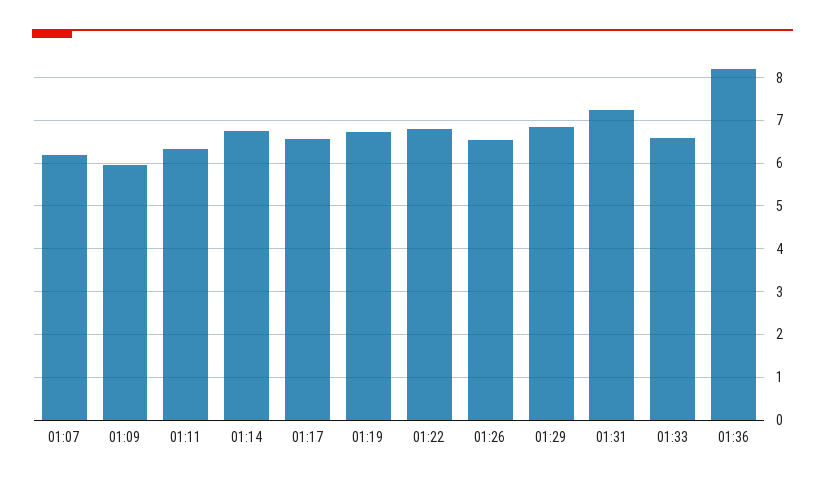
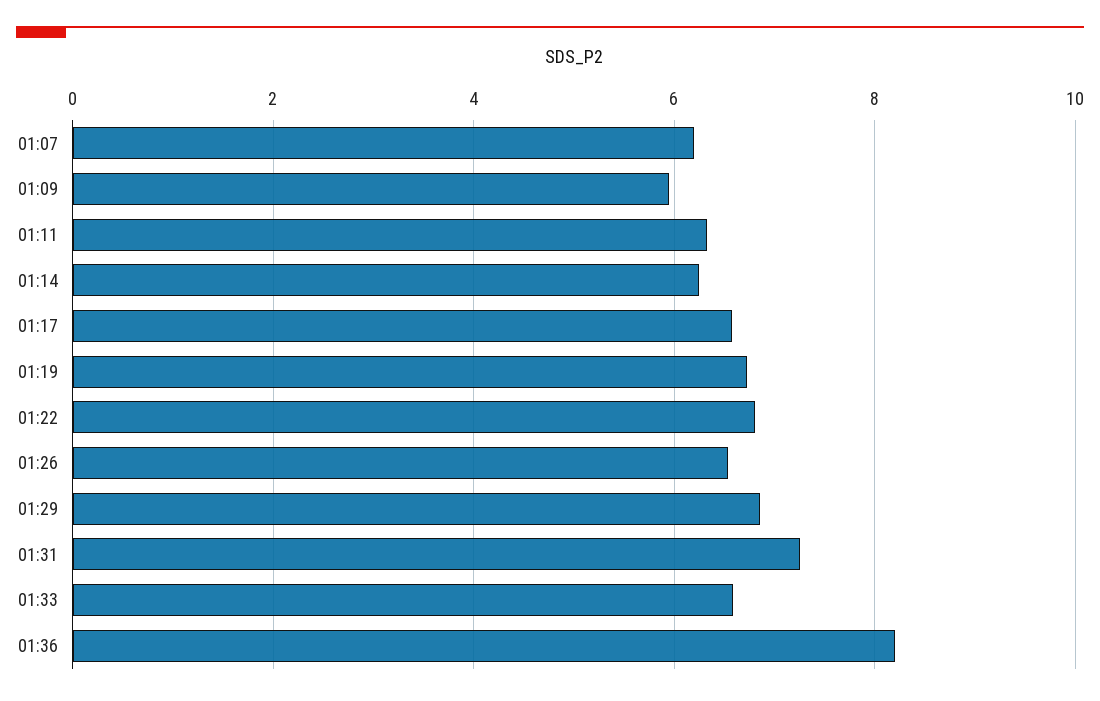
  {
    "01:07": 6.2,
    "01:09": 6,
    "01:11": 6.4,
-   "01:14": 6.8,
+   "01:14": 6.2,
    "01:17": 6.6,
    "01:19": 6.8,
    "01:22": 6.8,
    "01:26": 6.6,
    "01:29": 6.8,
    "01:31": 7.2,
    "01:33": 6.6,
    "01:36": 8.2
  }

